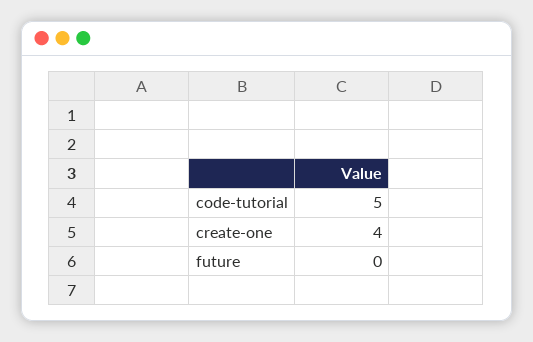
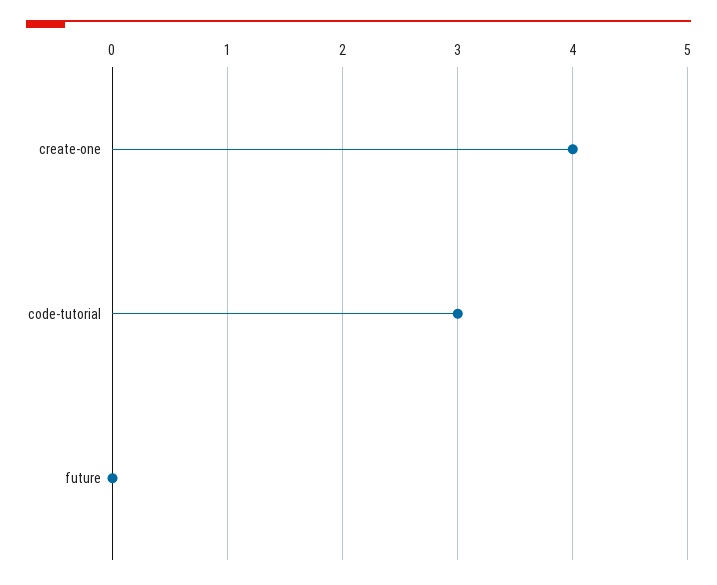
  {
-   "code-tutorial": 5,
+   "code-tutorial": 3,
    "create-one": 4,
    "future": 0
  }

